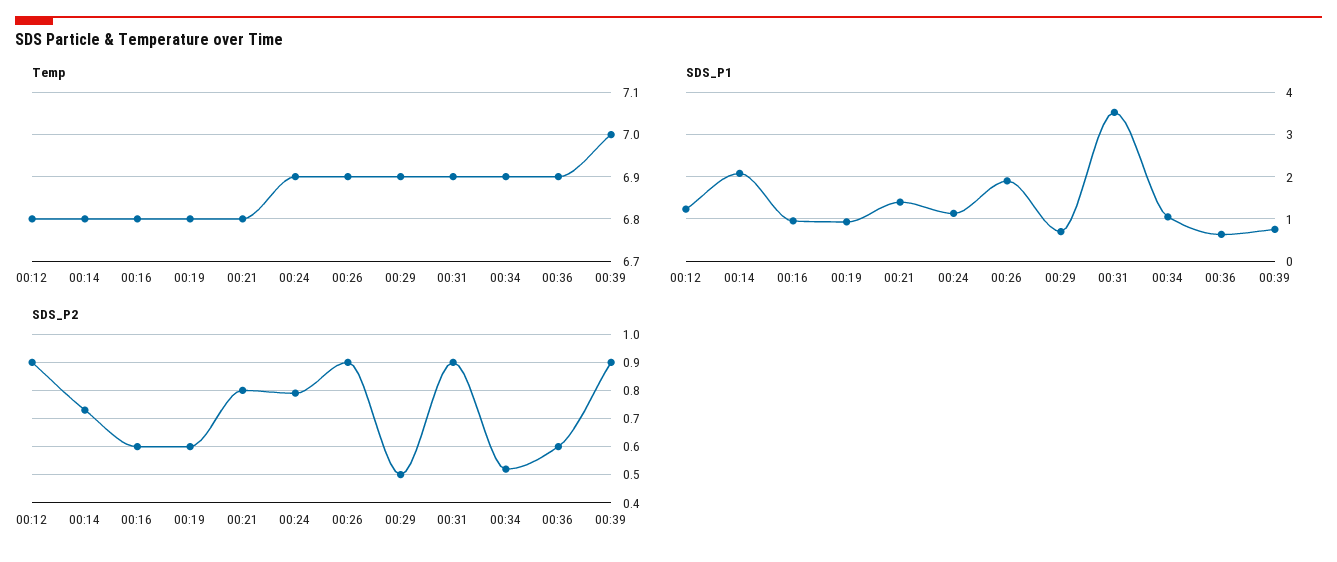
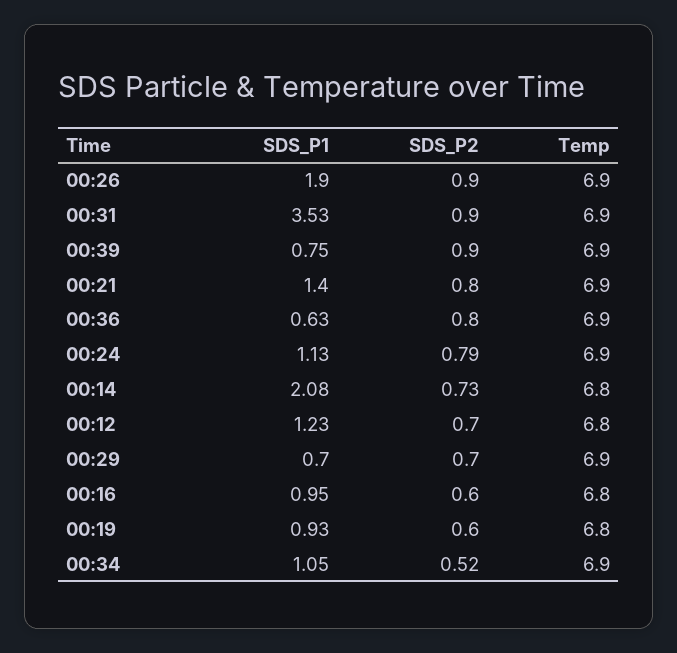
  {
    "Temp": {
      "00:12": 6.8,
      "00:14": 6.8,
      "00:16": 6.8,
      "00:19": 6.8,
-     "00:21": 6.8,
+     "00:21": 6.9,
      "00:24": 6.9,
      "00:26": 6.9,
      "00:29": 6.9,
      "00:31": 6.9,
      "00:34": 6.9,
      "00:36": 6.9,
-     "00:39": 7
+     "00:39": 6.9
    },
    "SDS_P1": {
      "00:12": 1.23,
      "00:14": 2.08,
      "00:16": 0.95,
      "00:19": 0.93,
      "00:21": 1.4,
      "00:24": 1.13,
      "00:26": 1.9,
      "00:29": 0.7,
      "00:31": 3.53,
      "00:34": 1.05,
      "00:36": 0.63,
      "00:39": 0.75
    },
    "SDS_P2": {
-     "00:12": 0.9,
+     "00:12": 0.7,
      "00:14": 0.73,
      "00:16": 0.6,
      "00:19": 0.6,
      "00:21": 0.8,
      "00:24": 0.79,
      "00:26": 0.9,
-     "00:29": 0.5,
+     "00:29": 0.7,
      "00:31": 0.9,
      "00:34": 0.52,
-     "00:36": 0.6,
+     "00:36": 0.8,
      "00:39": 0.9
    }
  }

